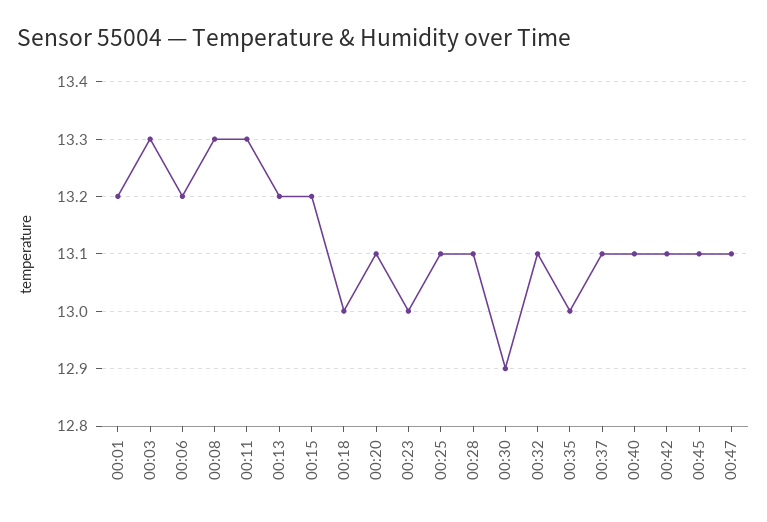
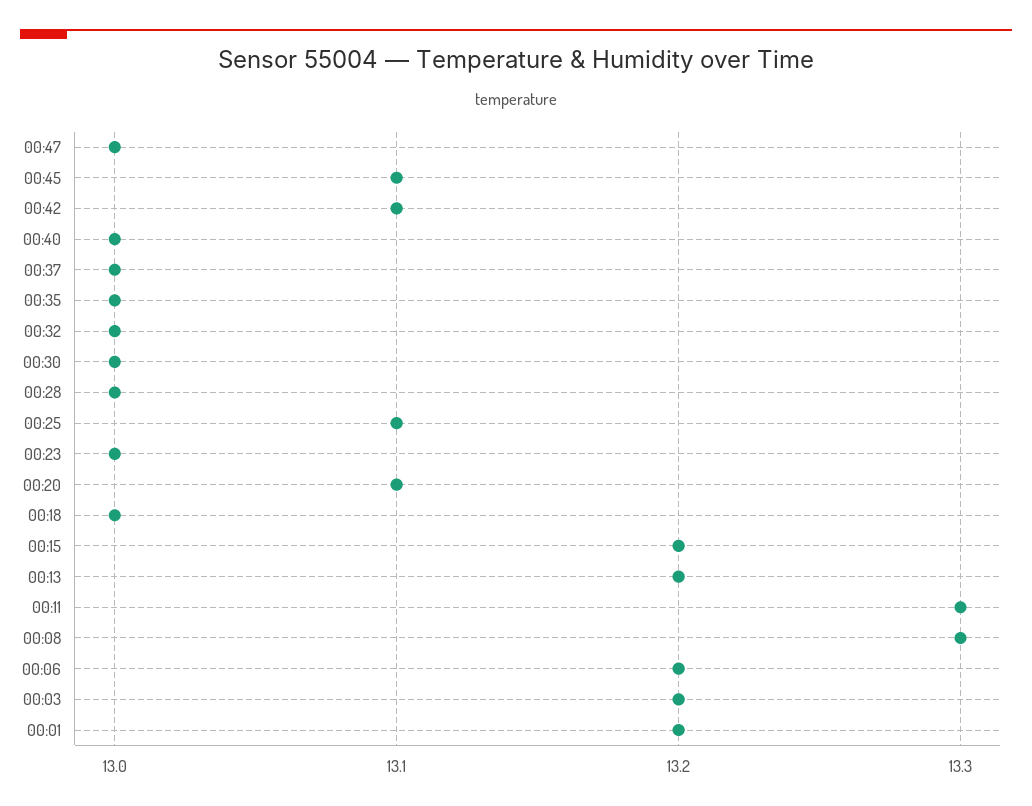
  {
    "00:01": 13.2,
-   "00:03": 13.3,
+   "00:03": 13.2,
    "00:06": 13.2,
    "00:08": 13.3,
    "00:11": 13.3,
    "00:13": 13.2,
    "00:15": 13.2,
    "00:18": 13,
    "00:20": 13.1,
    "00:23": 13,
    "00:25": 13.1,
-   "00:28": 13.1,
+   "00:28": 13,
-   "00:30": 12.9,
+   "00:30": 13,
-   "00:32": 13.1,
+   "00:32": 13,
    "00:35": 13,
-   "00:37": 13.1,
+   "00:37": 13,
-   "00:40": 13.1,
+   "00:40": 13,
    "00:42": 13.1,
    "00:45": 13.1,
-   "00:47": 13.1
+   "00:47": 13
  }

